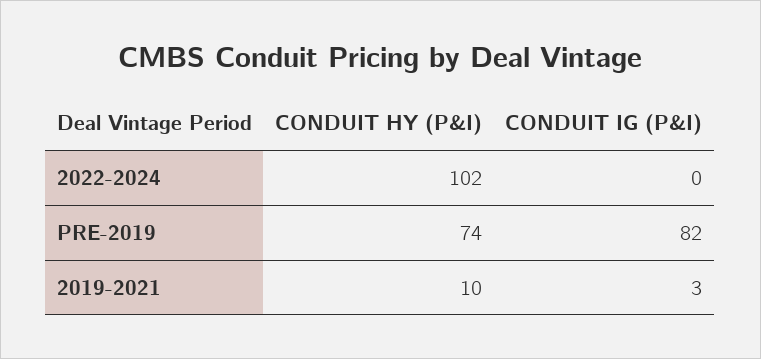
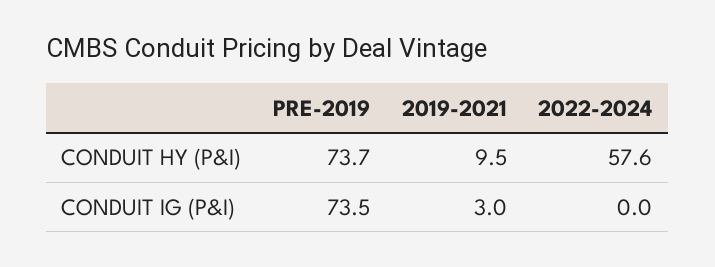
  {
    "CONDUIT HY (P&I)": {
-     "2022-2024": 102,
+     "2022-2024": 57.6,
      "PRE-2019": 73.7,
      "2019-2021": 9.5
    },
    "CONDUIT IG (P&I)": {
      "2022-2024": 0,
-     "PRE-2019": 82,
+     "PRE-2019": 73.5,
      "2019-2021": 3
    }
  }

